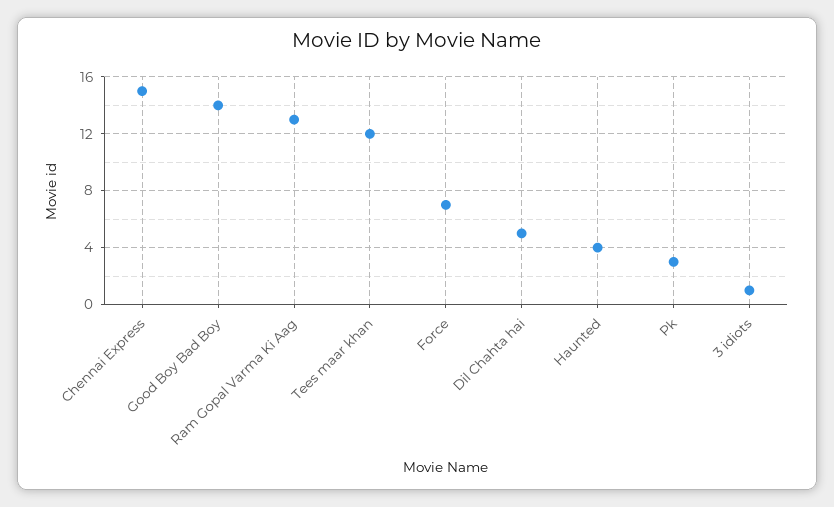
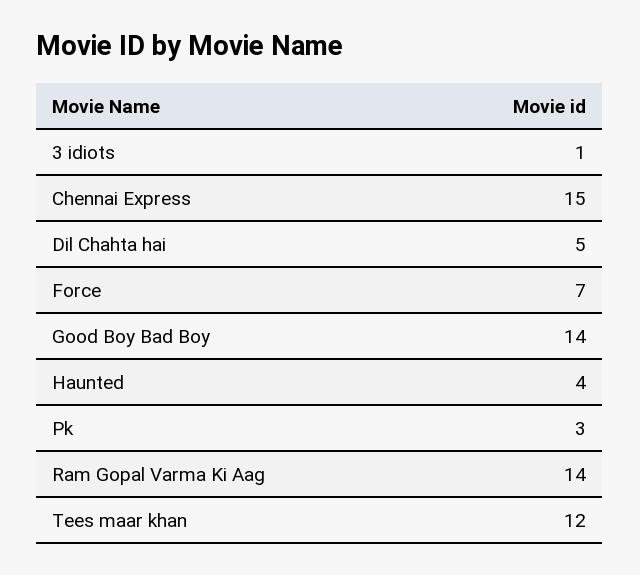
  {
    "Chennai Express": 15,
    "Good Boy Bad Boy": 14,
-   "Ram Gopal Varma Ki Aag": 13,
+   "Ram Gopal Varma Ki Aag": 14,
    "Tees maar khan": 12,
    "Force": 7,
    "Dil Chahta hai": 5,
    "Haunted": 4,
    "Pk": 3,
    "3 idiots": 1
  }

